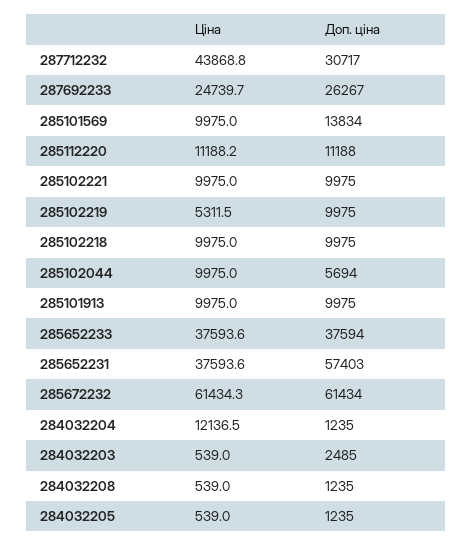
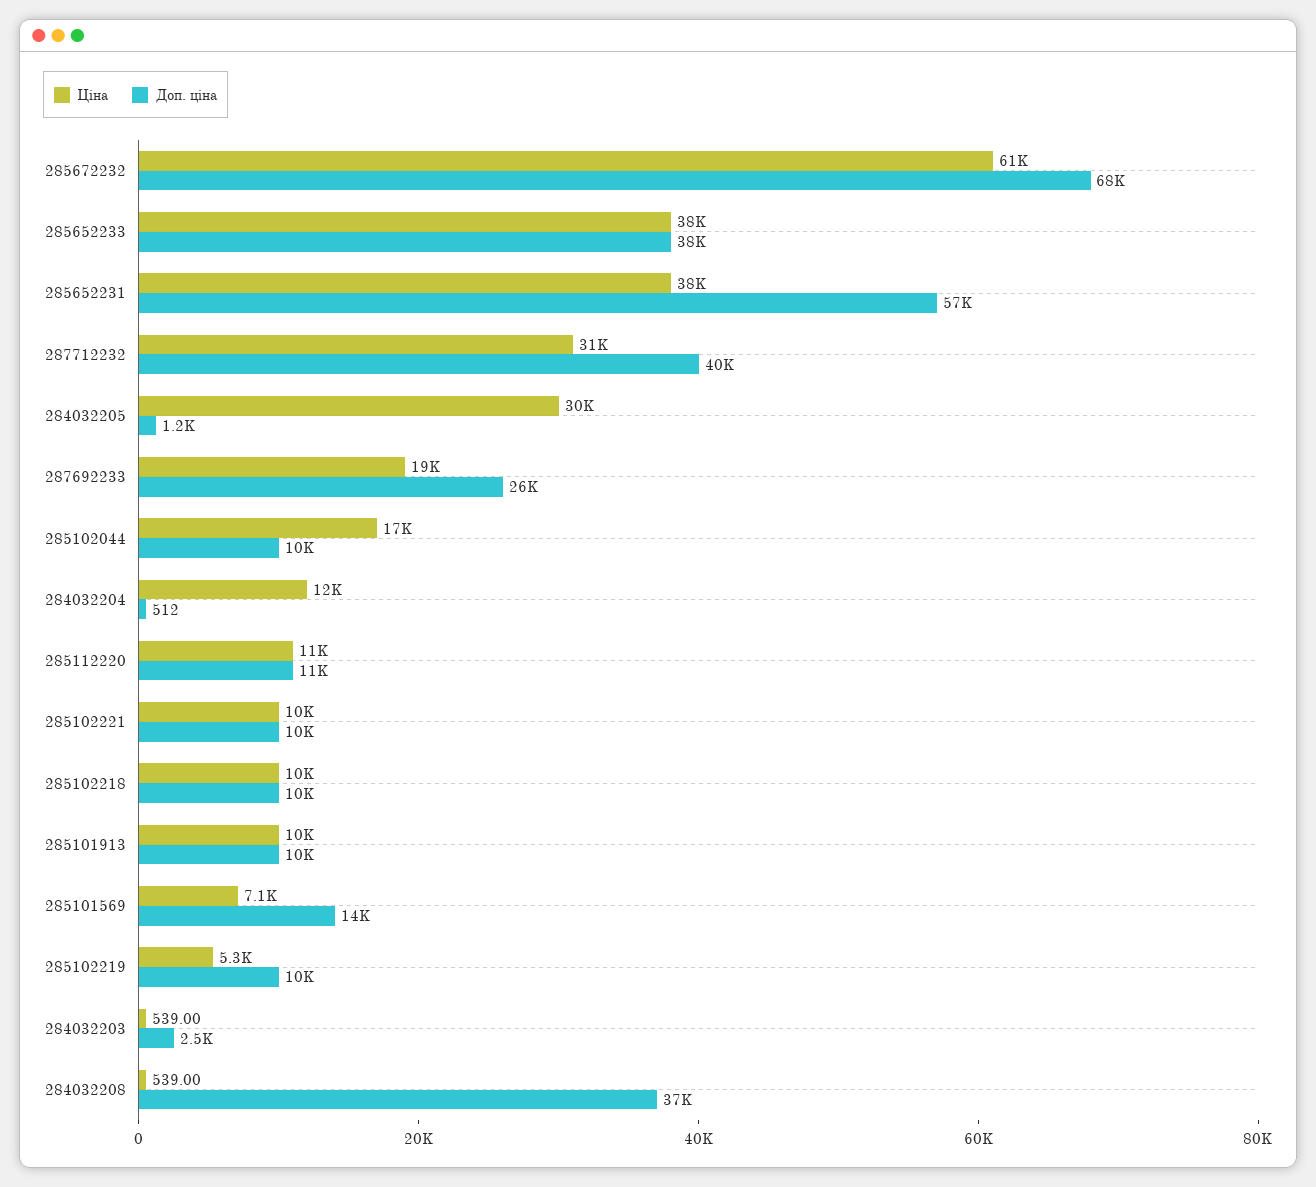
  {
    "Ціна": {
-     "287712232": 43868.8,
+     "287712232": 31000,
-     "287692233": 24739.7,
+     "287692233": 19000,
-     "285101569": 9975,
+     "285101569": 7100,
      "285112220": 11188.2,
      "285102221": 9975,
      "285102219": 5311.5,
      "285102218": 9975,
-     "285102044": 9975,
+     "285102044": 17000,
      "285101913": 9975,
      "285652233": 37593.6,
      "285652231": 37593.6,
      "285672232": 61434.3,
      "284032204": 12136.5,
      "284032203": 539,
      "284032208": 539,
-     "284032205": 539
+     "284032205": 30000
    },
    "Доп. ціна": {
-     "287712232": 30717,
+     "287712232": 40000,
      "287692233": 26267,
      "285101569": 13834,
      "285112220": 11188,
      "285102221": 9975,
      "285102219": 9975,
      "285102218": 9975,
-     "285102044": 5694,
+     "285102044": 10000,
      "285101913": 9975,
      "285652233": 37594,
      "285652231": 57403,
-     "285672232": 61434,
+     "285672232": 68000,
-     "284032204": 1235,
+     "284032204": 512,
      "284032203": 2485,
-     "284032208": 1235,
+     "284032208": 37000,
      "284032205": 1235
    }
  }

